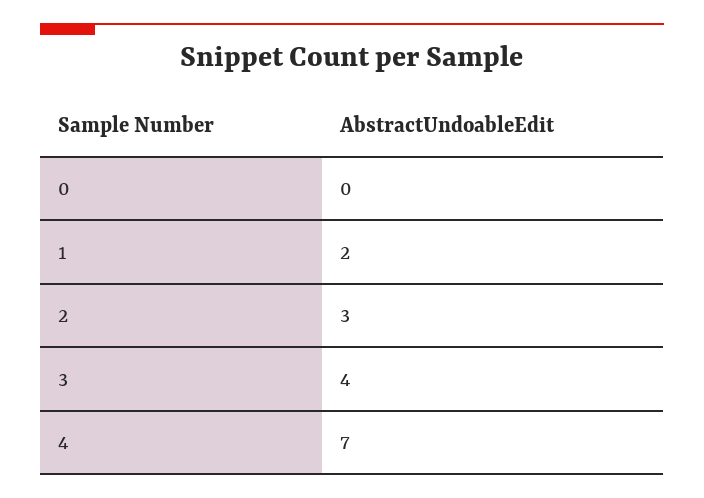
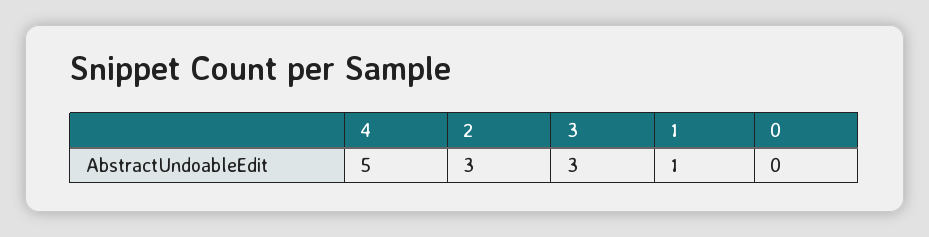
  {
    "0": 0,
-   "1": 2,
+   "1": 1,
    "2": 3,
-   "3": 4,
+   "3": 3,
-   "4": 7
+   "4": 5
  }

